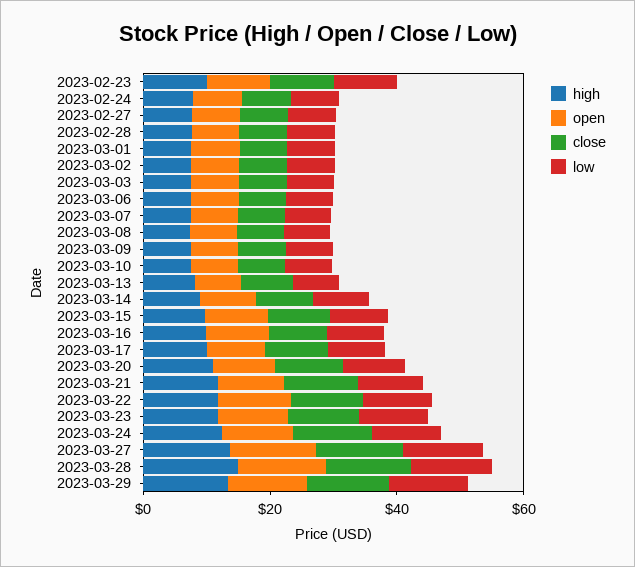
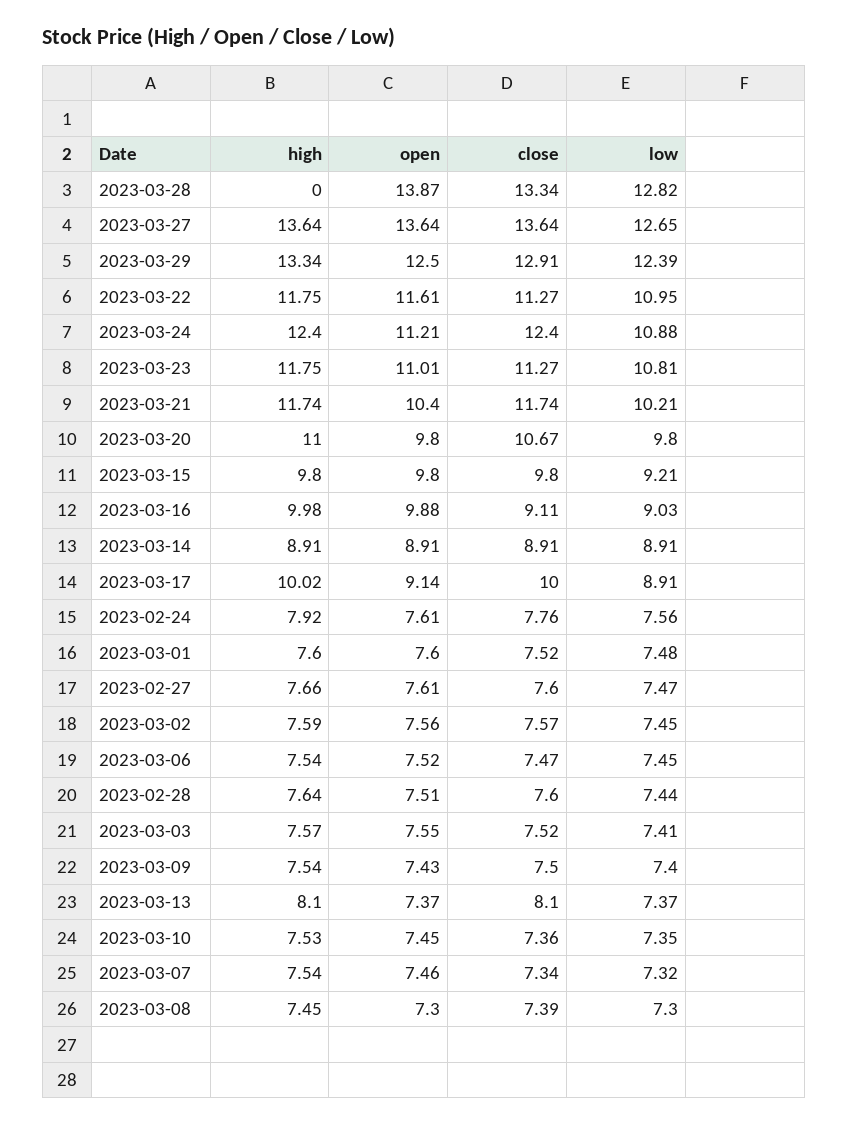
  {
    "high": {
-     "2023-02-23": 10,
      "2023-02-24": 7.92,
      "2023-02-27": 7.66,
      "2023-02-28": 7.64,
      "2023-03-01": 7.6,
      "2023-03-02": 7.59,
      "2023-03-03": 7.57,
      "2023-03-06": 7.54,
      "2023-03-07": 7.54,
      "2023-03-08": 7.45,
      "2023-03-09": 7.54,
      "2023-03-10": 7.53,
      "2023-03-13": 8.1,
      "2023-03-14": 8.91,
      "2023-03-15": 9.8,
      "2023-03-16": 9.98,
      "2023-03-17": 10.02,
      "2023-03-20": 11,
      "2023-03-21": 11.74,
      "2023-03-22": 11.75,
      "2023-03-23": 11.75,
      "2023-03-24": 12.4,
      "2023-03-27": 13.64,
-     "2023-03-28": 15,
+     "2023-03-28": 0,
      "2023-03-29": 13.34
    },
    "open": {
-     "2023-02-23": 10,
      "2023-02-24": 7.61,
      "2023-02-27": 7.61,
      "2023-02-28": 7.51,
      "2023-03-01": 7.6,
      "2023-03-02": 7.56,
      "2023-03-03": 7.55,
      "2023-03-06": 7.52,
      "2023-03-07": 7.46,
      "2023-03-08": 7.3,
      "2023-03-09": 7.43,
      "2023-03-10": 7.45,
      "2023-03-13": 7.37,
      "2023-03-14": 8.91,
      "2023-03-15": 9.8,
      "2023-03-16": 9.88,
      "2023-03-17": 9.14,
      "2023-03-20": 9.8,
      "2023-03-21": 10.4,
      "2023-03-22": 11.61,
      "2023-03-23": 11.01,
      "2023-03-24": 11.21,
      "2023-03-27": 13.64,
      "2023-03-28": 13.87,
      "2023-03-29": 12.5
    },
    "close": {
-     "2023-02-23": 10,
      "2023-02-24": 7.76,
      "2023-02-27": 7.6,
      "2023-02-28": 7.6,
      "2023-03-01": 7.52,
      "2023-03-02": 7.57,
      "2023-03-03": 7.52,
      "2023-03-06": 7.47,
      "2023-03-07": 7.34,
      "2023-03-08": 7.39,
      "2023-03-09": 7.5,
      "2023-03-10": 7.36,
      "2023-03-13": 8.1,
      "2023-03-14": 8.91,
      "2023-03-15": 9.8,
      "2023-03-16": 9.11,
      "2023-03-17": 10,
      "2023-03-20": 10.67,
      "2023-03-21": 11.74,
      "2023-03-22": 11.27,
      "2023-03-23": 11.27,
      "2023-03-24": 12.4,
      "2023-03-27": 13.64,
      "2023-03-28": 13.34,
      "2023-03-29": 12.91
    },
    "low": {
-     "2023-02-23": 10,
      "2023-02-24": 7.56,
      "2023-02-27": 7.47,
      "2023-02-28": 7.44,
      "2023-03-01": 7.48,
      "2023-03-02": 7.45,
      "2023-03-03": 7.41,
      "2023-03-06": 7.45,
      "2023-03-07": 7.32,
      "2023-03-08": 7.3,
      "2023-03-09": 7.4,
      "2023-03-10": 7.35,
      "2023-03-13": 7.37,
      "2023-03-14": 8.91,
      "2023-03-15": 9.21,
      "2023-03-16": 9.03,
      "2023-03-17": 8.91,
      "2023-03-20": 9.8,
      "2023-03-21": 10.21,
      "2023-03-22": 10.95,
      "2023-03-23": 10.81,
      "2023-03-24": 10.88,
      "2023-03-27": 12.65,
      "2023-03-28": 12.82,
      "2023-03-29": 12.39
    }
  }

